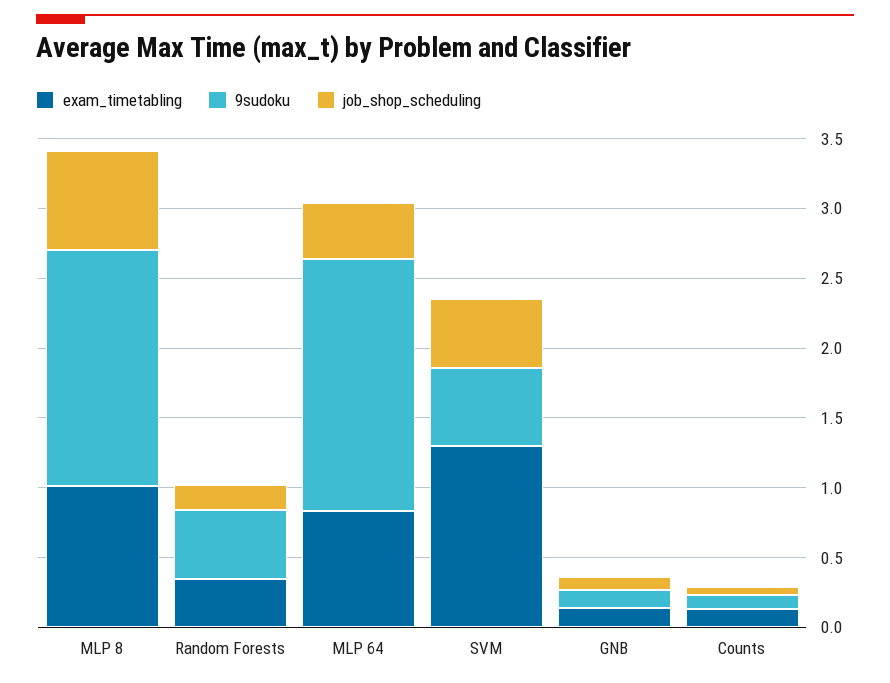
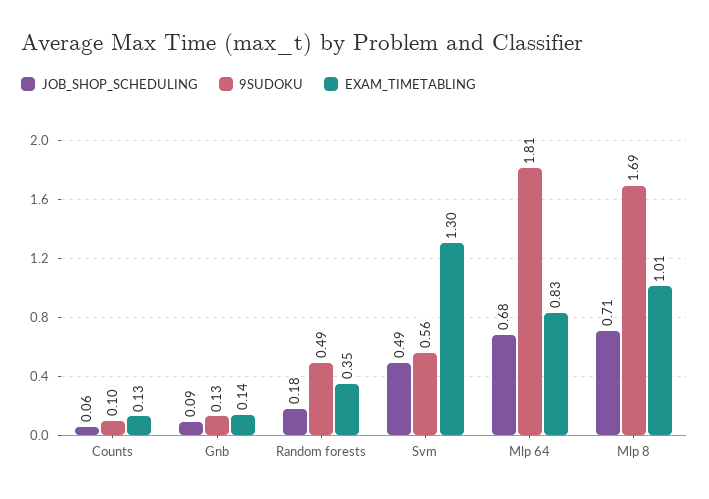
  {
    "exam_timetabling": {
      "MLP 8": 1.01,
      "Random Forests": 0.35,
      "MLP 64": 0.83,
      "SVM": 1.3,
      "GNB": 0.14,
      "Counts": 0.13
    },
    "9sudoku": {
      "MLP 8": 1.69,
      "Random Forests": 0.49,
      "MLP 64": 1.81,
      "SVM": 0.56,
      "GNB": 0.13,
      "Counts": 0.1
    },
    "job_shop_scheduling": {
      "MLP 8": 0.71,
      "Random Forests": 0.18,
-     "MLP 64": 0.4,
+     "MLP 64": 0.68,
      "SVM": 0.49,
      "GNB": 0.09,
      "Counts": 0.06
    }
  }

